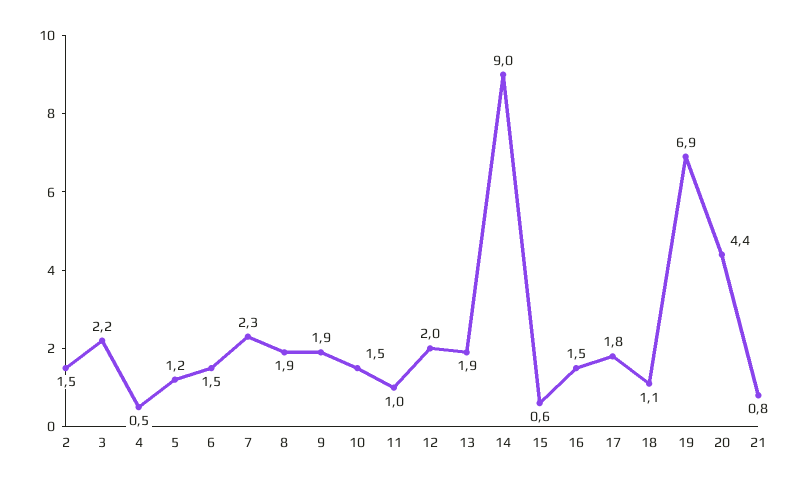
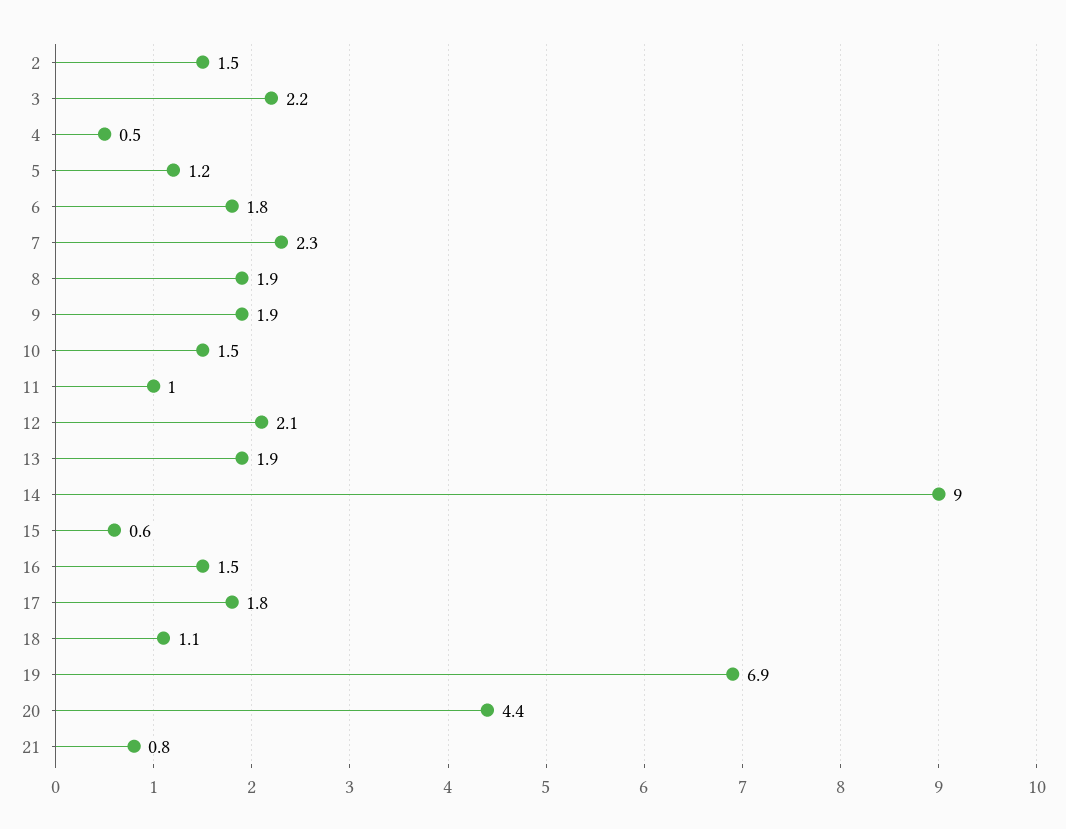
  {
    "2": 1.5,
    "3": 2.2,
    "4": 0.5,
    "5": 1.2,
-   "6": 1.5,
+   "6": 1.8,
    "7": 2.3,
    "8": 1.9,
    "9": 1.9,
    "10": 1.5,
    "11": 1,
-   "12": 2,
+   "12": 2.1,
    "13": 1.9,
    "14": 9,
    "15": 0.6,
    "16": 1.5,
    "17": 1.8,
    "18": 1.1,
    "19": 6.9,
    "20": 4.4,
    "21": 0.8
  }

